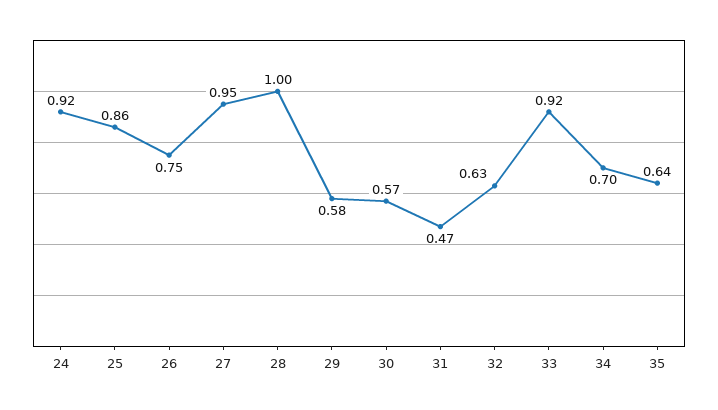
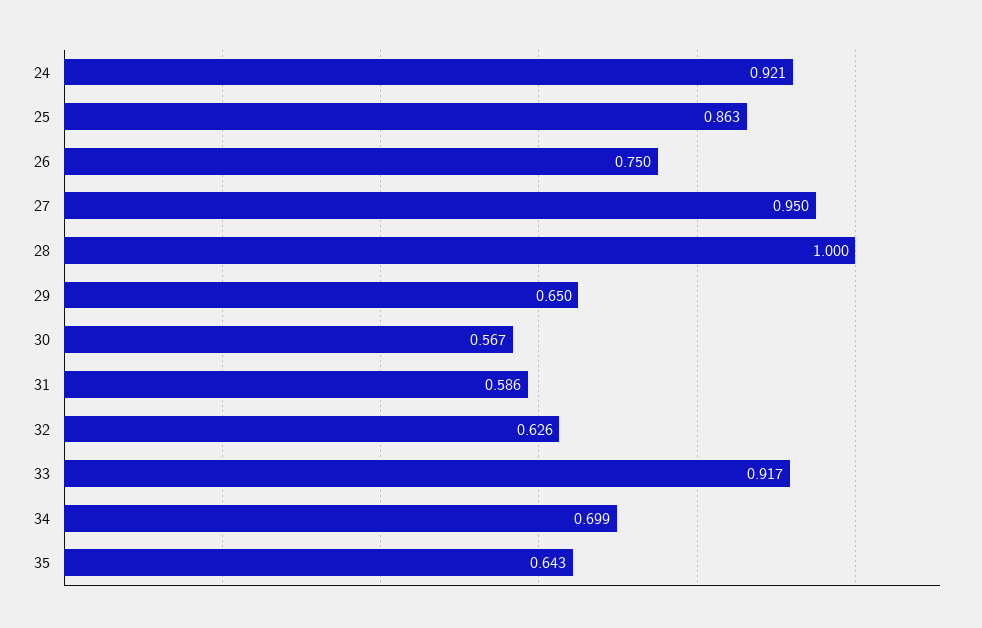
  {
    "24": 0.921,
    "25": 0.863,
    "26": 0.75,
    "27": 0.95,
    "28": 1,
-   "29": 0.58,
+   "29": 0.65,
    "30": 0.567,
-   "31": 0.47,
+   "31": 0.586,
    "32": 0.626,
    "33": 0.917,
    "34": 0.699,
    "35": 0.643
  }

